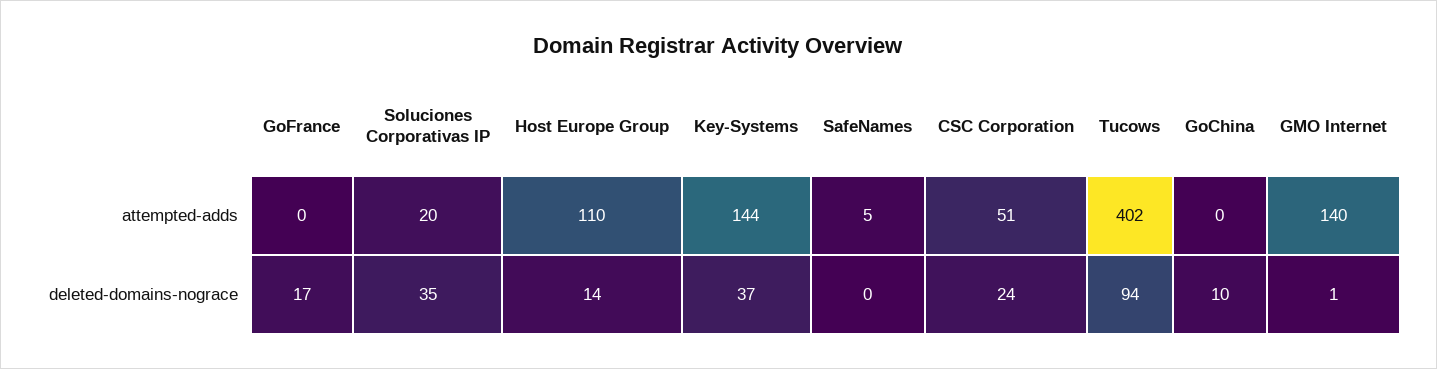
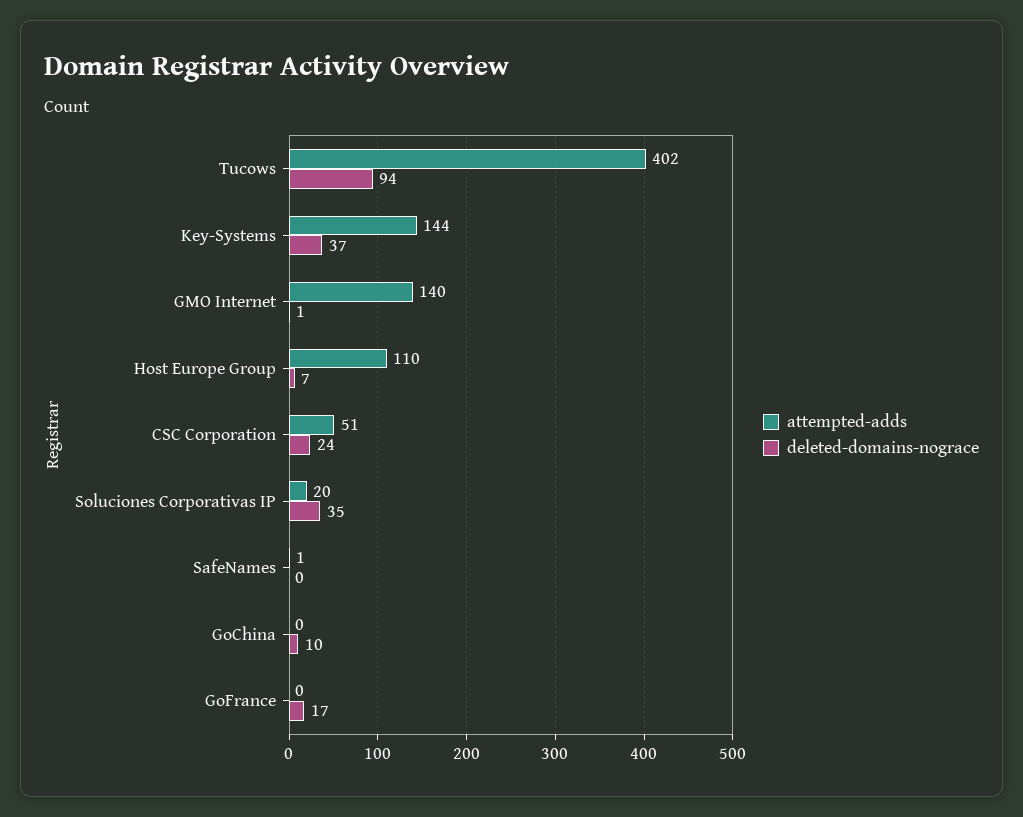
  {
    "attempted-adds": {
      "GoFrance": 0,
      "Soluciones Corporativas IP": 20,
      "Host Europe Group": 110,
      "Key-Systems": 144,
-     "SafeNames": 5,
+     "SafeNames": 1,
      "CSC Corporation": 51,
      "Tucows": 402,
      "GoChina": 0,
      "GMO Internet": 140
    },
    "deleted-domains-nograce": {
      "GoFrance": 17,
      "Soluciones Corporativas IP": 35,
-     "Host Europe Group": 14,
+     "Host Europe Group": 7,
      "Key-Systems": 37,
      "SafeNames": 0,
      "CSC Corporation": 24,
      "Tucows": 94,
      "GoChina": 10,
      "GMO Internet": 1
    }
  }

